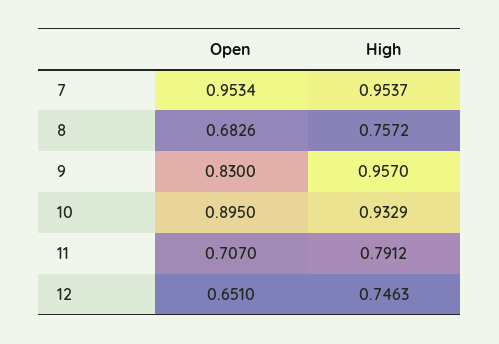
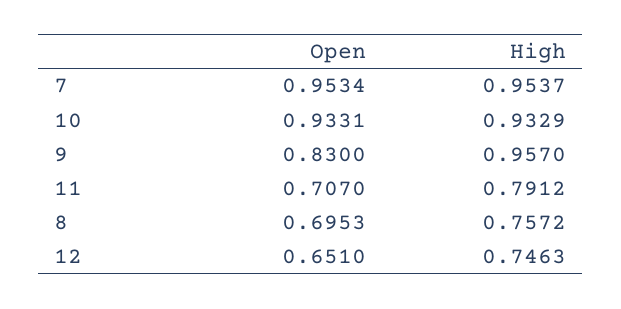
  {
    "Open": {
      "7": 0.9534,
-     "8": 0.6826,
+     "8": 0.6953,
      "9": 0.83,
-     "10": 0.895,
+     "10": 0.9331,
      "11": 0.707,
      "12": 0.651
    },
    "High": {
      "7": 0.9537,
      "8": 0.7572,
      "9": 0.957,
      "10": 0.9329,
      "11": 0.7912,
      "12": 0.7463
    }
  }

